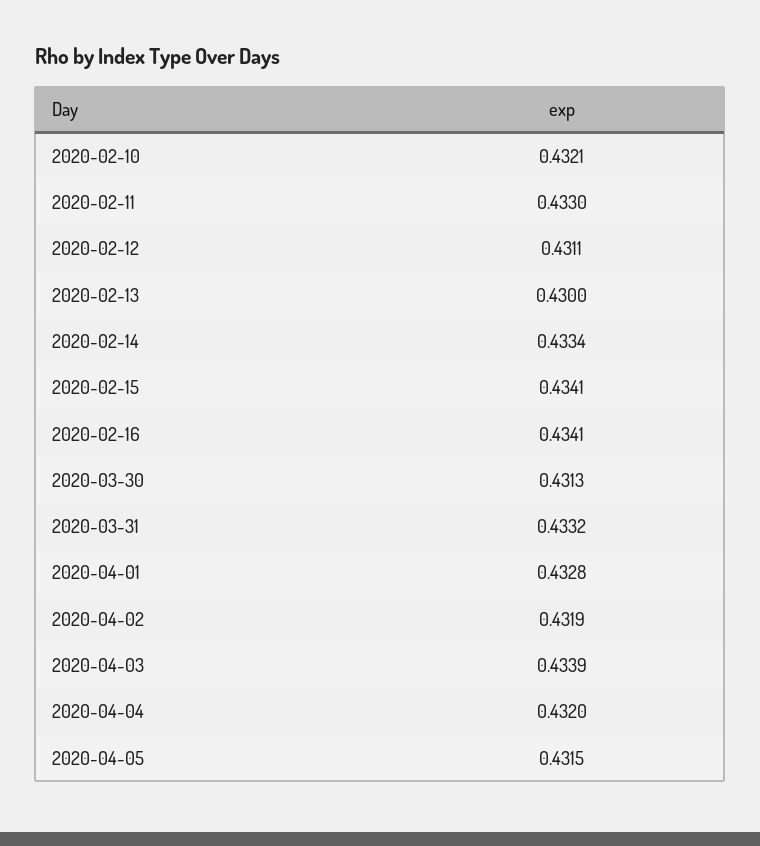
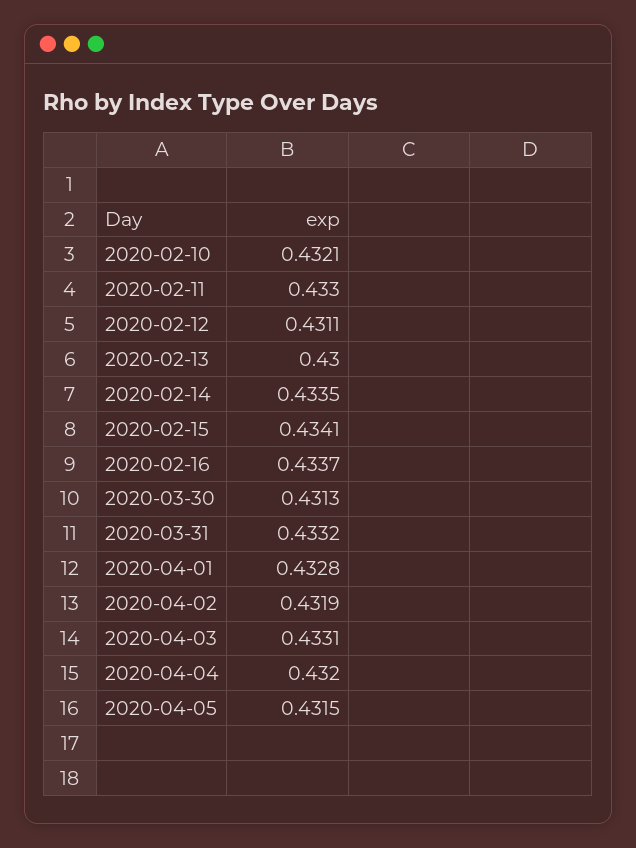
  {
    "2020-02-10": 0.4321,
    "2020-02-11": 0.433,
    "2020-02-12": 0.4311,
    "2020-02-13": 0.43,
-   "2020-02-14": 0.4334,
+   "2020-02-14": 0.4335,
    "2020-02-15": 0.4341,
-   "2020-02-16": 0.4341,
+   "2020-02-16": 0.4337,
    "2020-03-30": 0.4313,
    "2020-03-31": 0.4332,
    "2020-04-01": 0.4328,
    "2020-04-02": 0.4319,
-   "2020-04-03": 0.4339,
+   "2020-04-03": 0.4331,
    "2020-04-04": 0.432,
    "2020-04-05": 0.4315
  }

